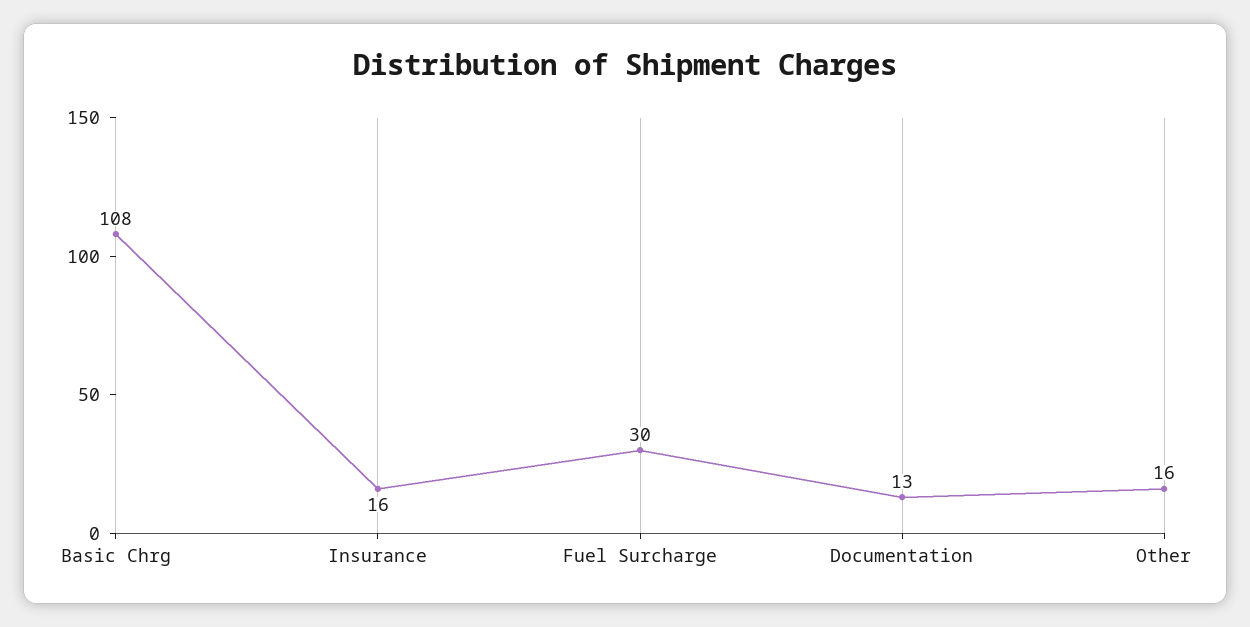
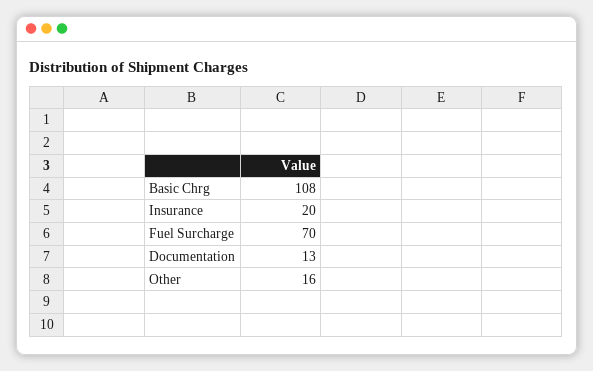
  {
    "Basic Chrg": 108,
-   "Insurance": 16,
+   "Insurance": 20,
-   "Fuel Surcharge": 30,
+   "Fuel Surcharge": 70,
    "Documentation": 13,
    "Other": 16
  }

